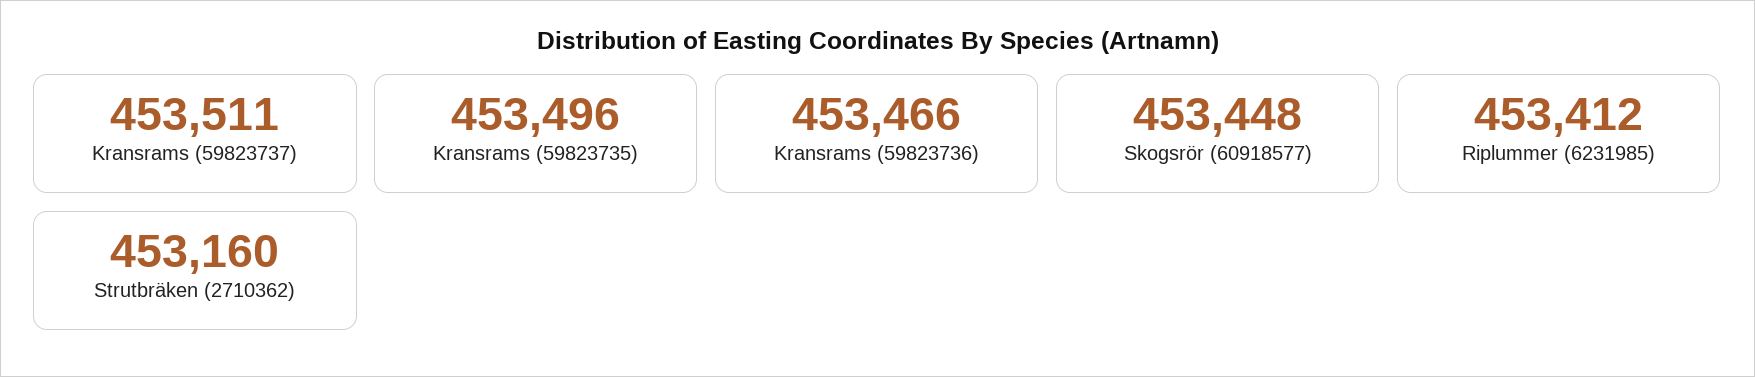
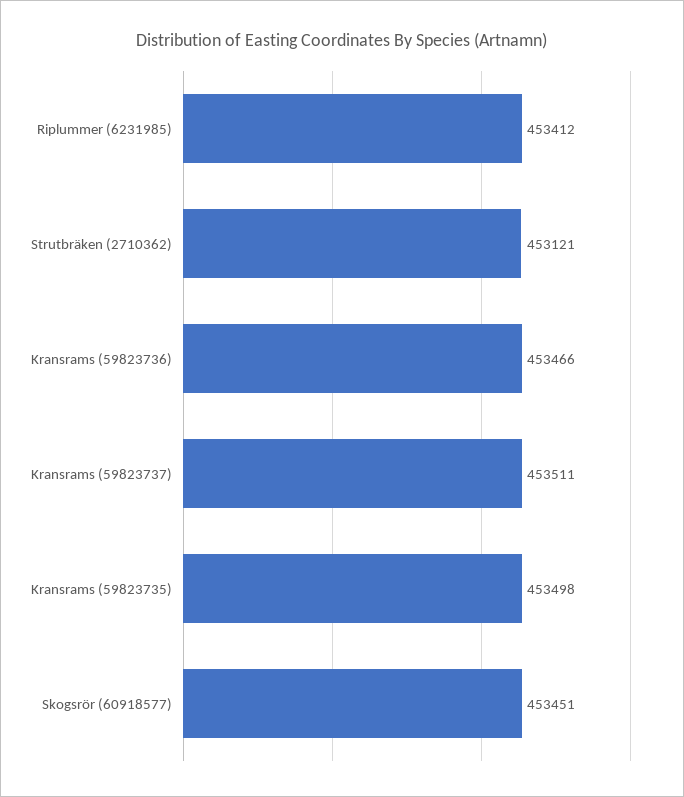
  {
    "Kransrams (59823737)": 453511,
-   "Kransrams (59823735)": 453496,
+   "Kransrams (59823735)": 453498,
    "Kransrams (59823736)": 453466,
-   "Skogsrör (60918577)": 453448,
+   "Skogsrör (60918577)": 453451,
    "Riplummer (6231985)": 453412,
-   "Strutbräken (2710362)": 453160
+   "Strutbräken (2710362)": 453121
  }

